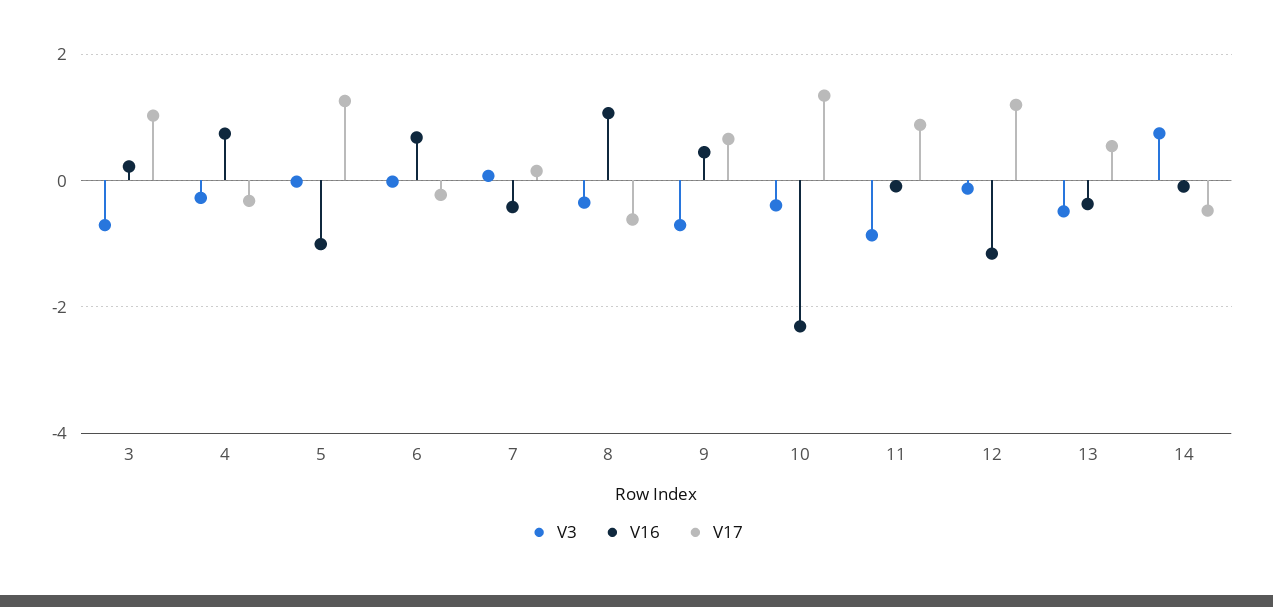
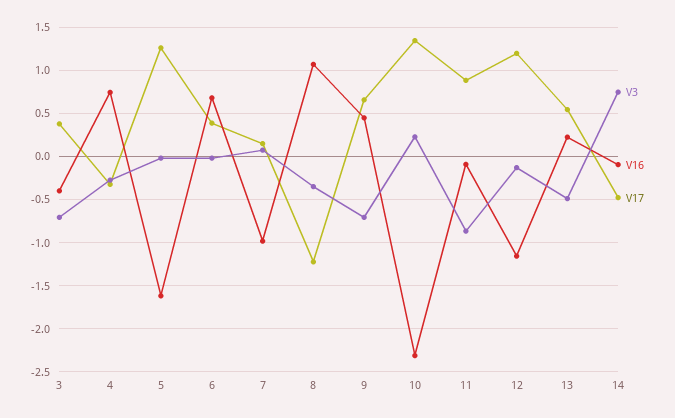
  {
    "V3": {
      "3": -0.7,
      "4": -0.3,
      "5": 0,
      "6": 0,
      "7": 0.1,
      "8": -0.4,
      "9": -0.7,
-     "10": -0.4,
+     "10": 0.2,
      "11": -0.9,
      "12": -0.1,
      "13": -0.5,
      "14": 0.7
    },
    "V16": {
-     "3": 0.2,
+     "3": -0.4,
      "4": 0.7,
-     "5": -1,
+     "5": -1.6,
      "6": 0.7,
-     "7": -0.4,
+     "7": -1,
      "8": 1.1,
      "9": 0.4,
      "10": -2.3,
      "11": -0.1,
      "12": -1.2,
-     "13": -0.4,
+     "13": 0.2,
      "14": -0.1
    },
    "V17": {
-     "3": 1,
+     "3": 0.4,
      "4": -0.3,
      "5": 1.3,
-     "6": -0.2,
+     "6": 0.4,
      "7": 0.2,
-     "8": -0.6,
+     "8": -1.2,
      "9": 0.7,
      "10": 1.3,
      "11": 0.9,
      "12": 1.2,
      "13": 0.5,
      "14": -0.5
    }
  }

